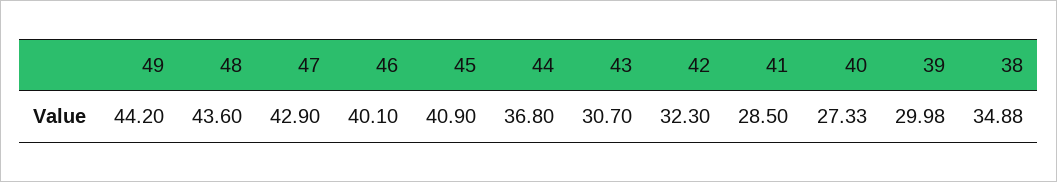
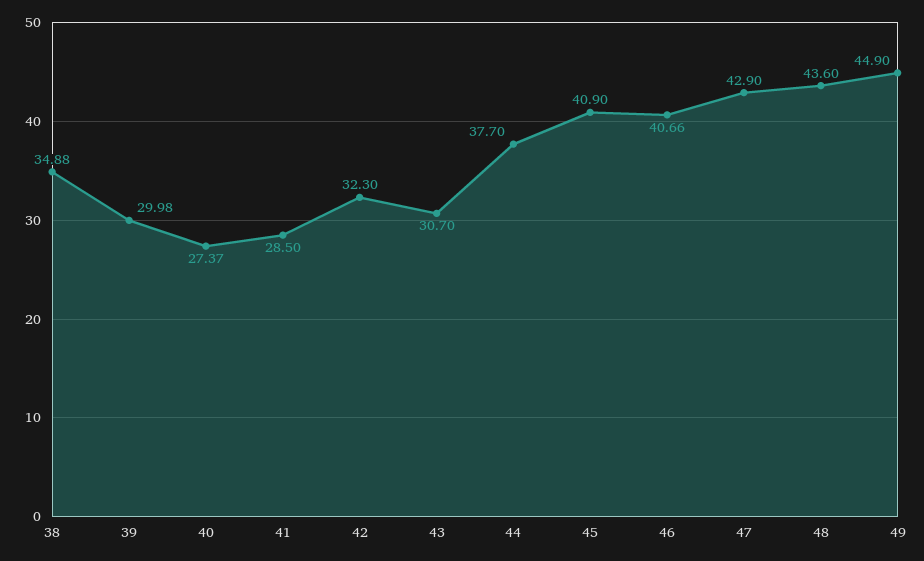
  {
-   "49": 44.2,
+   "49": 44.9,
    "48": 43.6,
    "47": 42.9,
-   "46": 40.1,
+   "46": 40.66,
    "45": 40.9,
-   "44": 36.8,
+   "44": 37.7,
    "43": 30.7,
    "42": 32.3,
    "41": 28.5,
-   "40": 27.33,
+   "40": 27.37,
    "39": 29.98,
    "38": 34.88
  }

